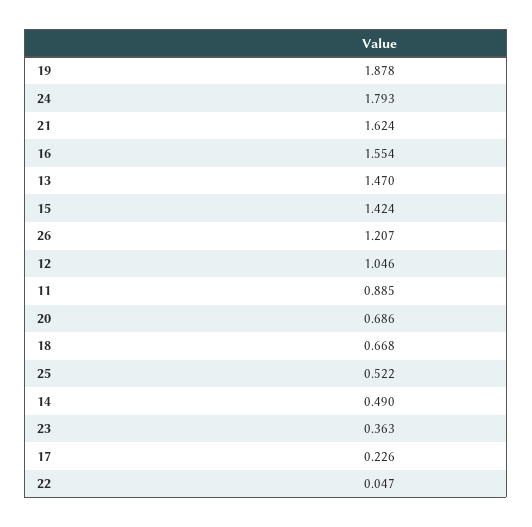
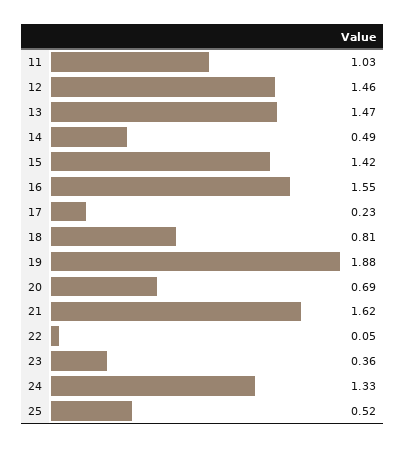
  {
    "19": 1.878,
-   "24": 1.793,
+   "24": 1.33,
    "21": 1.624,
    "16": 1.554,
    "13": 1.47,
    "15": 1.424,
-   "26": 1.207,
-   "12": 1.046,
+   "12": 1.46,
-   "11": 0.885,
+   "11": 1.03,
    "20": 0.686,
-   "18": 0.668,
+   "18": 0.81,
    "25": 0.522,
    "14": 0.49,
    "23": 0.363,
    "17": 0.226,
    "22": 0.047
  }

